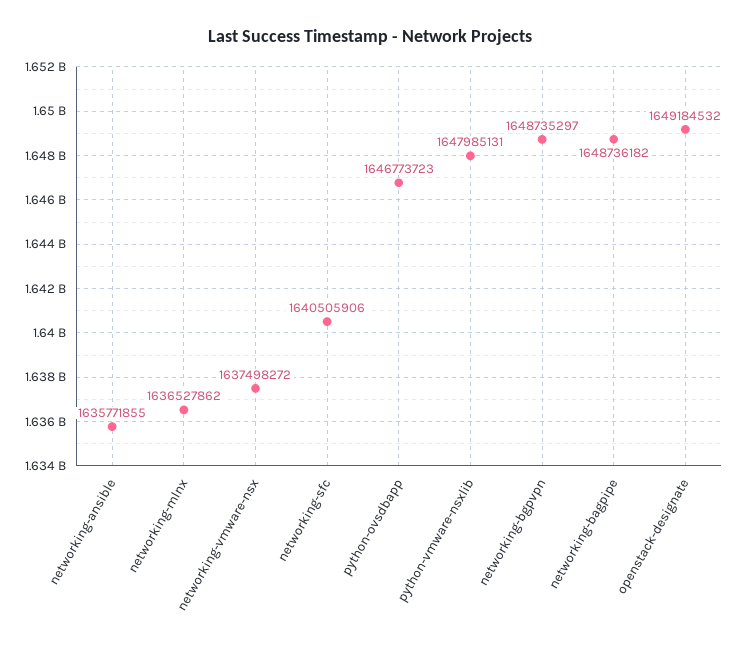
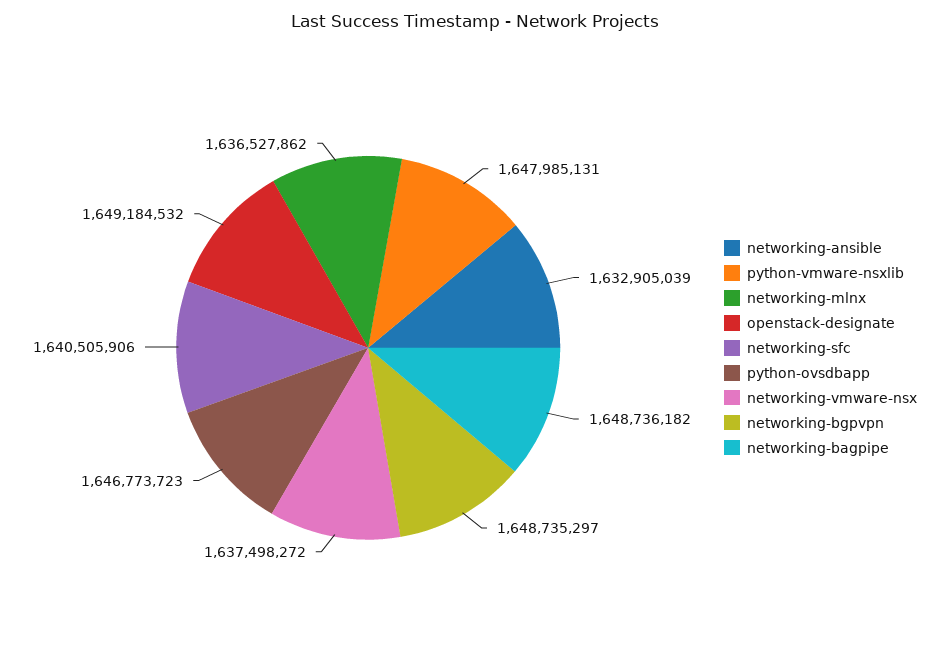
  {
-   "networking-ansible": 1635771855,
+   "networking-ansible": 1632905039,
    "networking-mlnx": 1636527862,
    "networking-vmware-nsx": 1637498272,
    "networking-sfc": 1640505906,
    "python-ovsdbapp": 1646773723,
    "python-vmware-nsxlib": 1647985131,
    "networking-bgpvpn": 1648735297,
    "networking-bagpipe": 1648736182,
    "openstack-designate": 1649184532
  }

